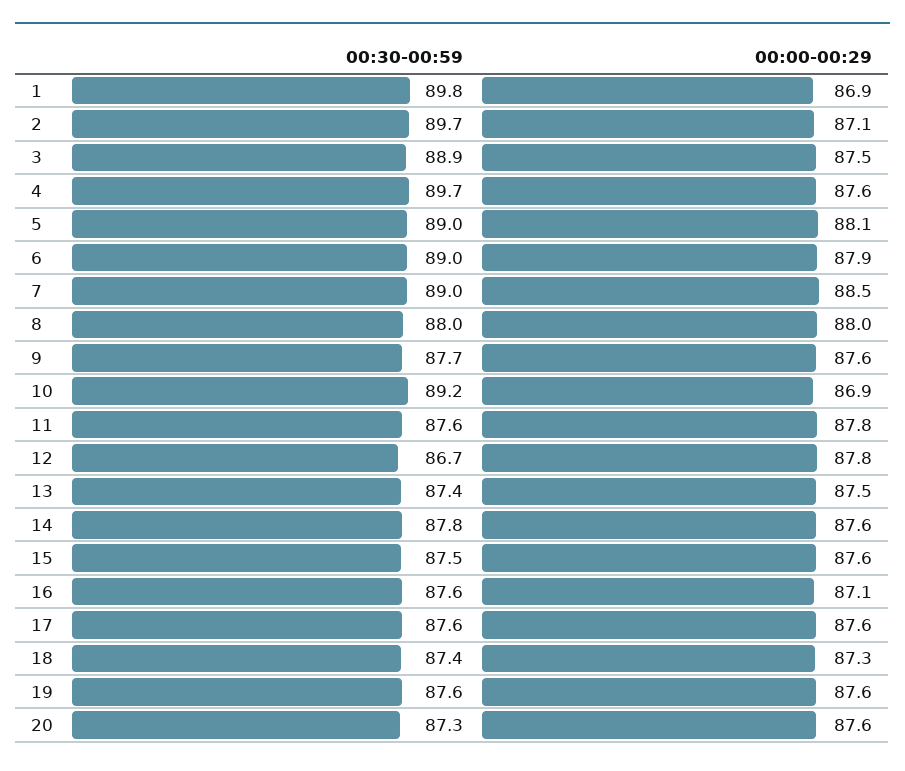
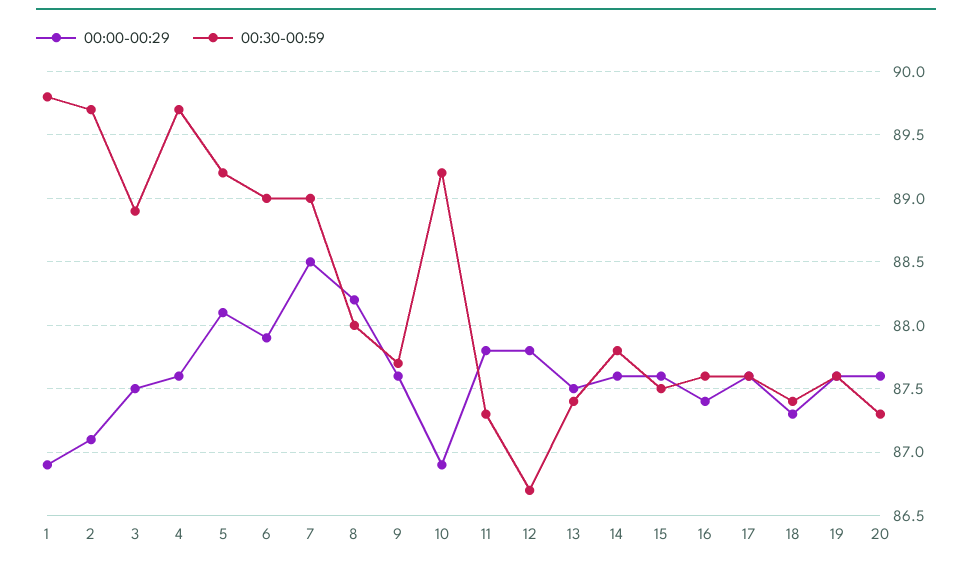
  {
    "00:30-00:59": {
      "1": 89.8,
      "2": 89.7,
      "3": 88.9,
      "4": 89.7,
-     "5": 89,
+     "5": 89.2,
      "6": 89,
      "7": 89,
      "8": 88,
      "9": 87.7,
      "10": 89.2,
-     "11": 87.6,
+     "11": 87.3,
      "12": 86.7,
      "13": 87.4,
      "14": 87.8,
      "15": 87.5,
      "16": 87.6,
      "17": 87.6,
      "18": 87.4,
      "19": 87.6,
      "20": 87.3
    },
    "00:00-00:29": {
      "1": 86.9,
      "2": 87.1,
      "3": 87.5,
      "4": 87.6,
      "5": 88.1,
      "6": 87.9,
      "7": 88.5,
-     "8": 88,
+     "8": 88.2,
      "9": 87.6,
      "10": 86.9,
      "11": 87.8,
      "12": 87.8,
      "13": 87.5,
      "14": 87.6,
      "15": 87.6,
-     "16": 87.1,
+     "16": 87.4,
      "17": 87.6,
      "18": 87.3,
      "19": 87.6,
      "20": 87.6
    }
  }

